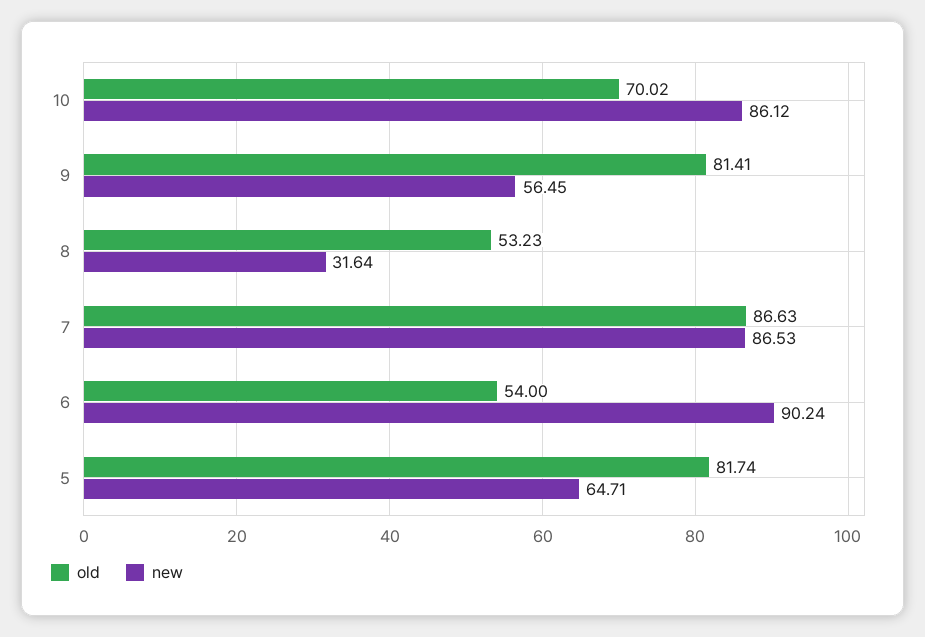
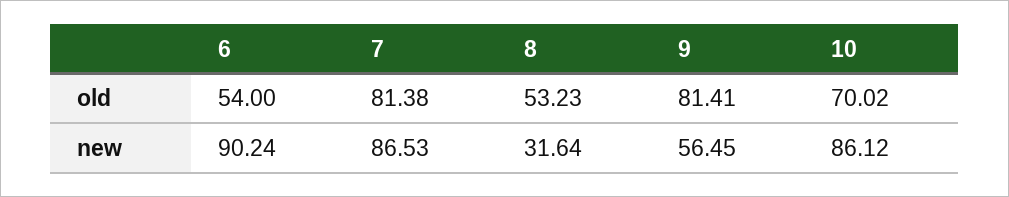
  {
    "old": {
      "10": 70.02,
      "9": 81.41,
      "8": 53.23,
-     "7": 86.63,
+     "7": 81.38,
-     "6": 54,
+     "6": 54
-     "5": 81.74
    },
    "new": {
      "10": 86.12,
      "9": 56.45,
      "8": 31.64,
      "7": 86.53,
-     "6": 90.24,
+     "6": 90.24
-     "5": 64.71
    }
  }

